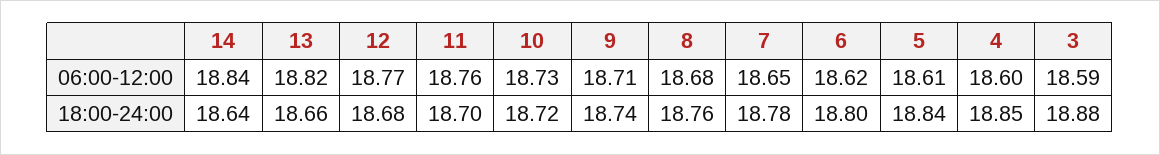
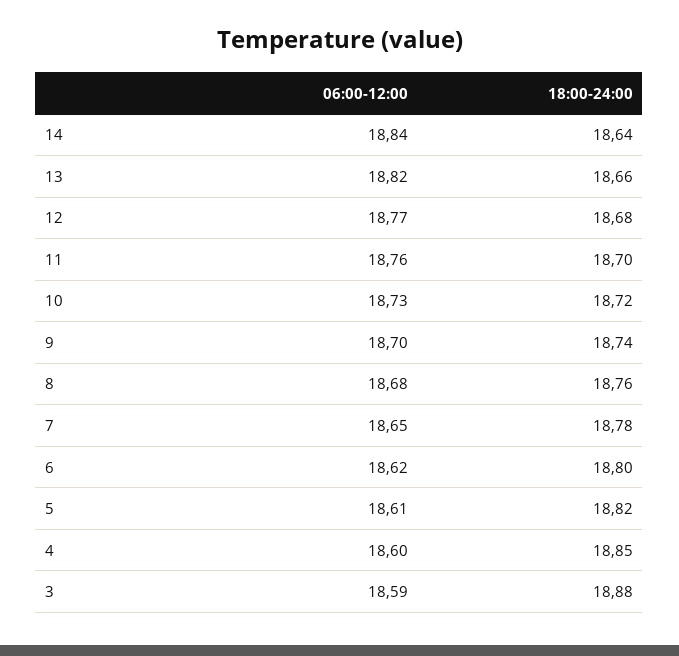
  {
    "14": {
      "06:00-12:00": 18.84,
      "18:00-24:00": 18.64
    },
    "13": {
      "06:00-12:00": 18.82,
      "18:00-24:00": 18.66
    },
    "12": {
      "06:00-12:00": 18.77,
      "18:00-24:00": 18.68
    },
    "11": {
      "06:00-12:00": 18.76,
      "18:00-24:00": 18.7
    },
    "10": {
      "06:00-12:00": 18.73,
      "18:00-24:00": 18.72
    },
    "9": {
-     "06:00-12:00": 18.71,
+     "06:00-12:00": 18.7,
      "18:00-24:00": 18.74
    },
    "8": {
      "06:00-12:00": 18.68,
      "18:00-24:00": 18.76
    },
    "7": {
      "06:00-12:00": 18.65,
      "18:00-24:00": 18.78
    },
    "6": {
      "06:00-12:00": 18.62,
      "18:00-24:00": 18.8
    },
    "5": {
      "06:00-12:00": 18.61,
-     "18:00-24:00": 18.84
+     "18:00-24:00": 18.82
    },
    "4": {
      "06:00-12:00": 18.6,
      "18:00-24:00": 18.85
    },
    "3": {
      "06:00-12:00": 18.59,
      "18:00-24:00": 18.88
    }
  }

